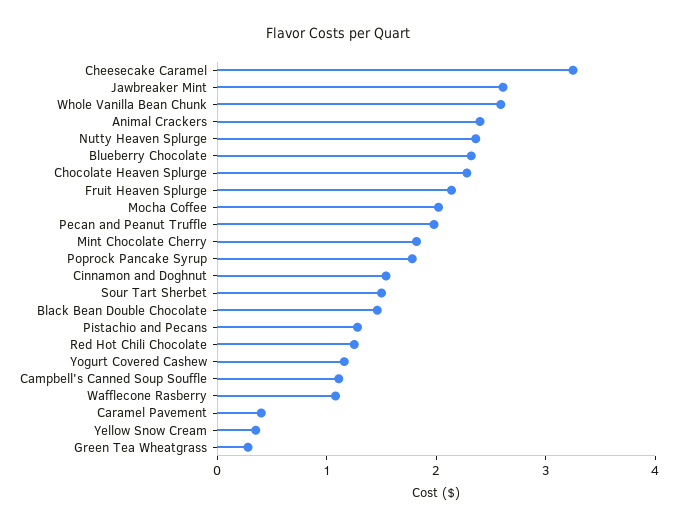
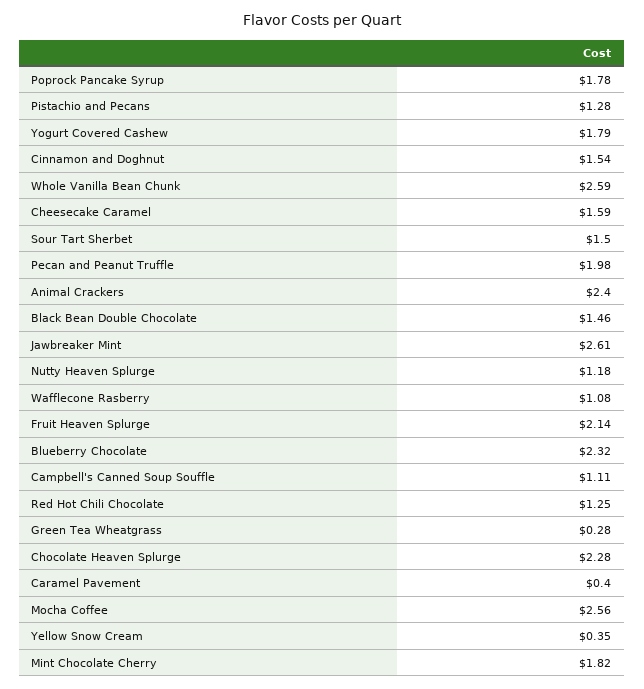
  {
-   "Cheesecake Caramel": 3.2,
+   "Cheesecake Caramel": 1.59,
    "Jawbreaker Mint": 2.61,
    "Whole Vanilla Bean Chunk": 2.59,
    "Animal Crackers": 2.4,
-   "Nutty Heaven Splurge": 2.4,
+   "Nutty Heaven Splurge": 1.18,
    "Blueberry Chocolate": 2.32,
    "Chocolate Heaven Splurge": 2.28,
    "Fruit Heaven Splurge": 2.14,
-   "Mocha Coffee": 2,
+   "Mocha Coffee": 2.56,
    "Pecan and Peanut Truffle": 1.98,
    "Mint Chocolate Cherry": 1.82,
    "Poprock Pancake Syrup": 1.78,
    "Cinnamon and Doghnut": 1.54,
    "Sour Tart Sherbet": 1.5,
    "Black Bean Double Chocolate": 1.46,
    "Pistachio and Pecans": 1.28,
    "Red Hot Chili Chocolate": 1.25,
-   "Yogurt Covered Cashew": 1.2,
+   "Yogurt Covered Cashew": 1.79,
    "Campbell's Canned Soup Souffle": 1.11,
    "Wafflecone Rasberry": 1.08,
    "Caramel Pavement": 0.4,
    "Yellow Snow Cream": 0.35,
    "Green Tea Wheatgrass": 0.28
  }

